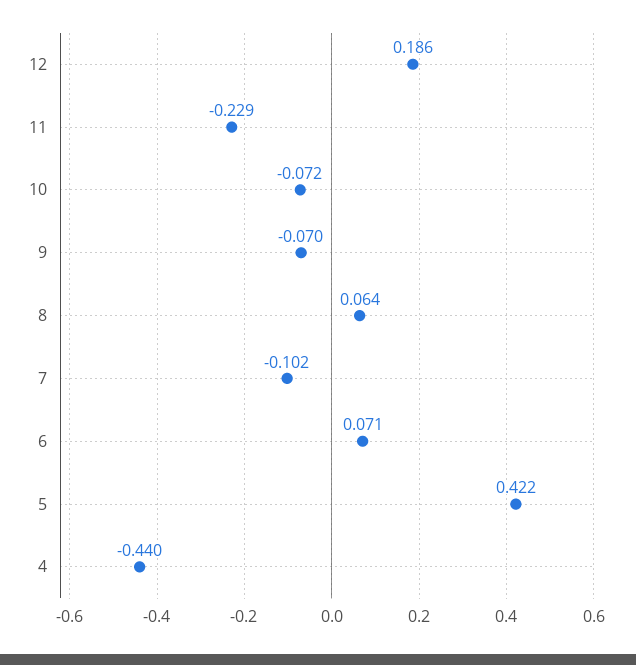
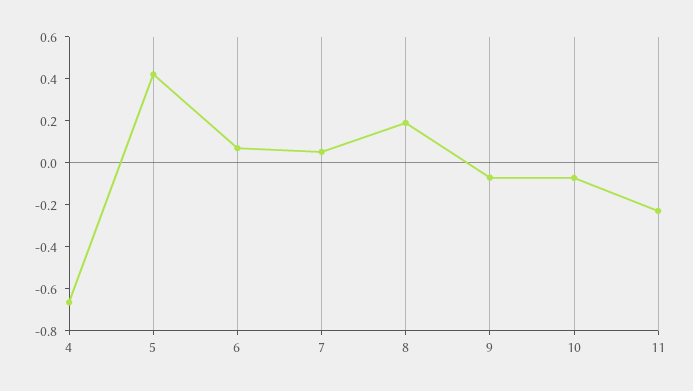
  {
-   "12": 0.186,
    "11": -0.229,
    "10": -0.072,
    "9": -0.07,
-   "8": 0.064,
+   "8": 0.2,
-   "7": -0.102,
+   "7": 0.05,
    "6": 0.071,
    "5": 0.422,
-   "4": -0.44
+   "4": -0.65
  }

